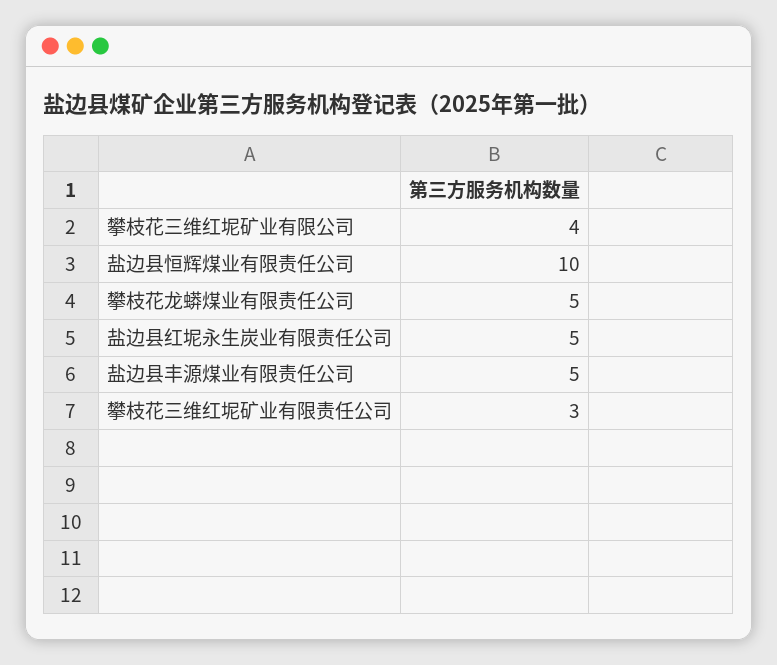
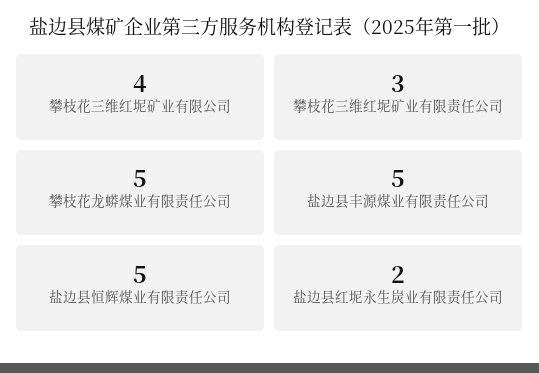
  {
    "攀枝花三维红坭矿业有限公司": 4,
-   "盐边县恒辉煤业有限责任公司": 10,
+   "盐边县恒辉煤业有限责任公司": 5,
    "攀枝花龙蟒煤业有限责任公司": 5,
-   "盐边县红坭永生炭业有限责任公司": 5,
+   "盐边县红坭永生炭业有限责任公司": 2,
    "盐边县丰源煤业有限责任公司": 5,
    "攀枝花三维红坭矿业有限责任公司": 3
  }

